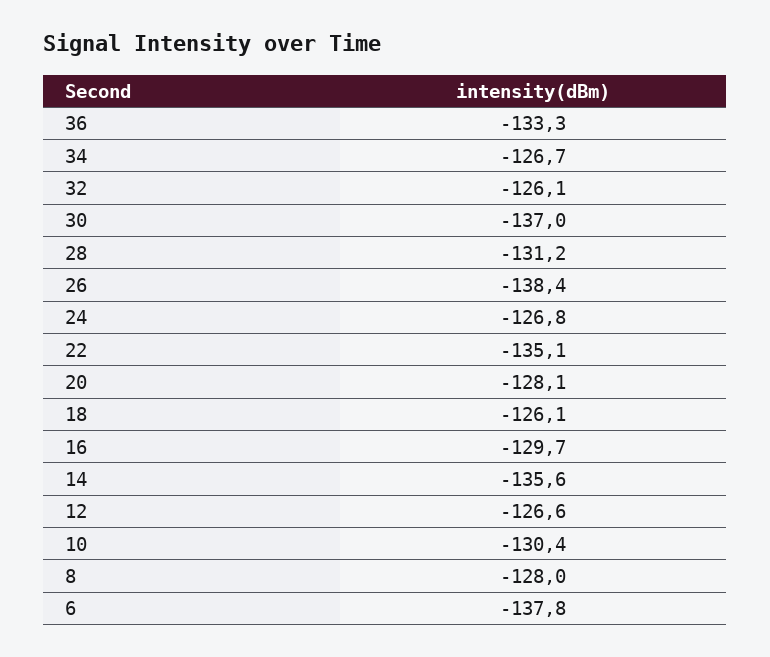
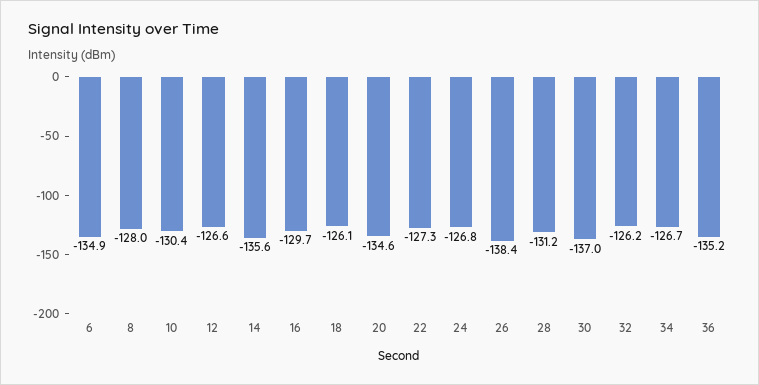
  {
-   "36": -133.3,
+   "36": -135.2,
    "34": -126.7,
-   "32": -126.1,
+   "32": -126.2,
    "30": -137,
    "28": -131.2,
    "26": -138.4,
    "24": -126.8,
-   "22": -135.1,
+   "22": -127.3,
-   "20": -128.1,
+   "20": -134.6,
    "18": -126.1,
    "16": -129.7,
    "14": -135.6,
    "12": -126.6,
    "10": -130.4,
    "8": -128,
-   "6": -137.8
+   "6": -134.9
  }

